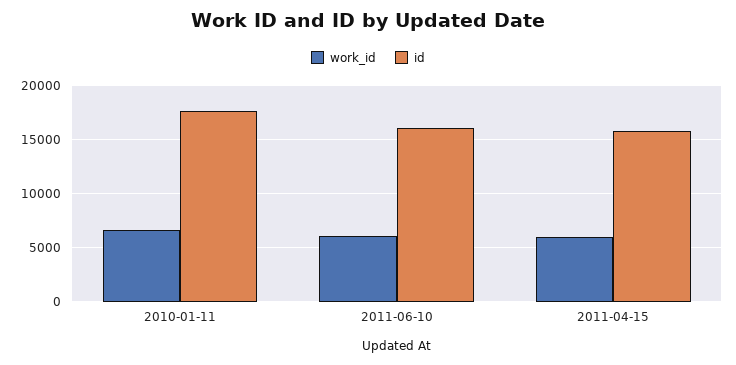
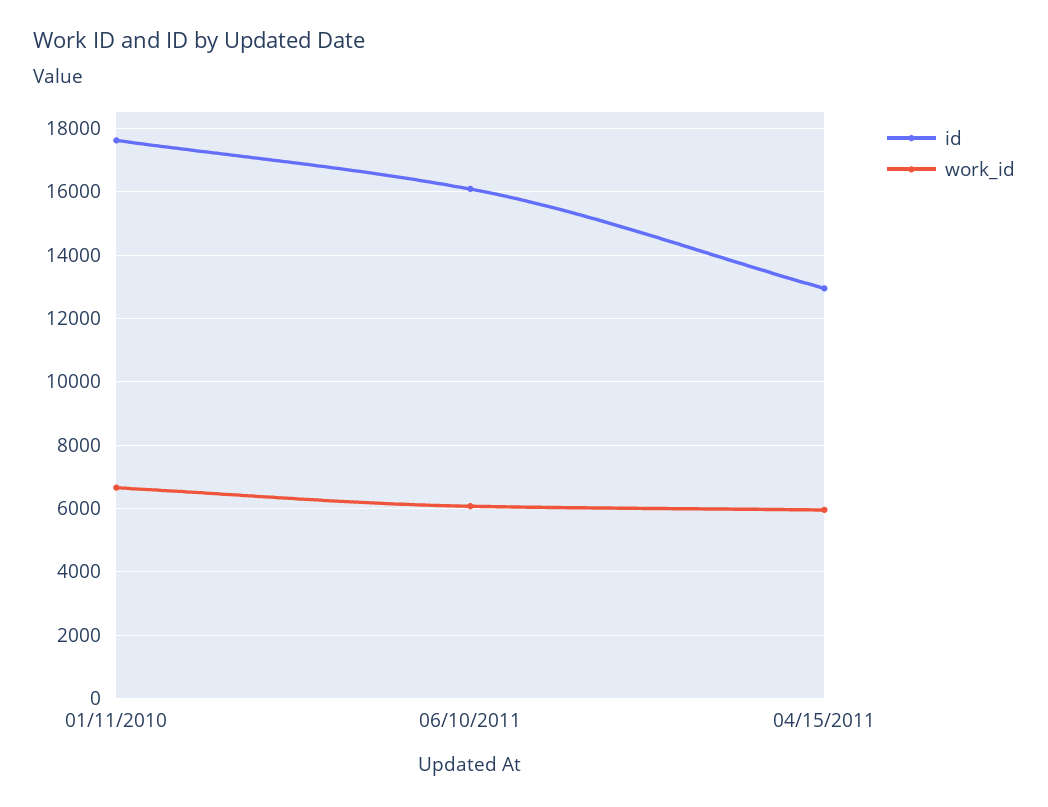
  {
    "work_id": {
      "2010-01-11": 6600,
      "2011-06-10": 6000,
      "2011-04-15": 6000
    },
    "id": {
      "2010-01-11": 17600,
      "2011-06-10": 16000,
-     "2011-04-15": 16000
+     "2011-04-15": 13000
    }
  }

